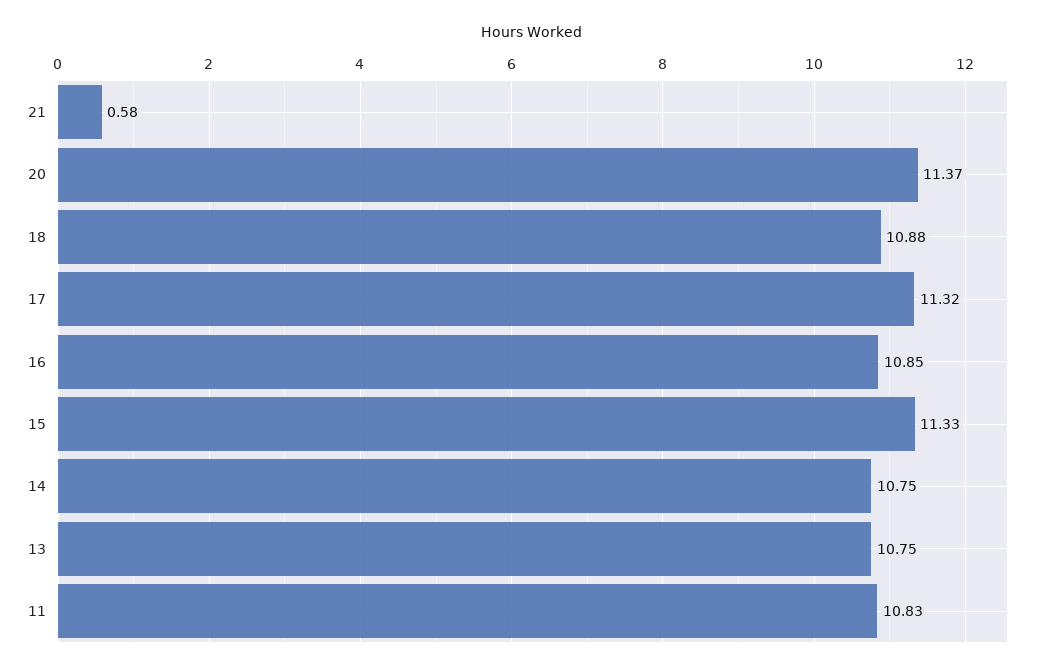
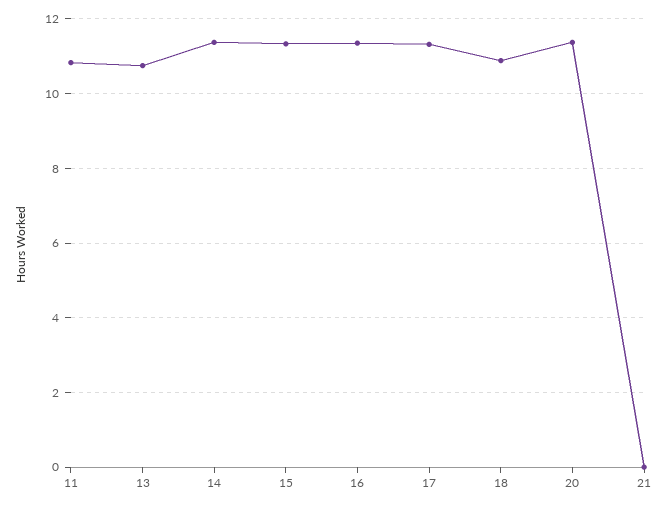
  {
-   "21": 0.58,
+   "21": 0,
    "20": 11.37,
    "18": 10.88,
    "17": 11.32,
-   "16": 10.85,
+   "16": 11.4,
    "15": 11.33,
-   "14": 10.75,
+   "14": 11.4,
    "13": 10.75,
    "11": 10.83
  }

